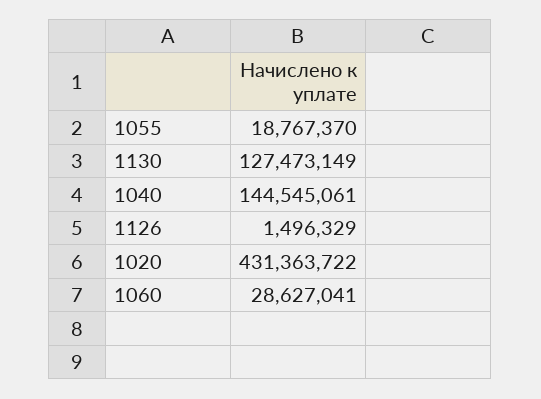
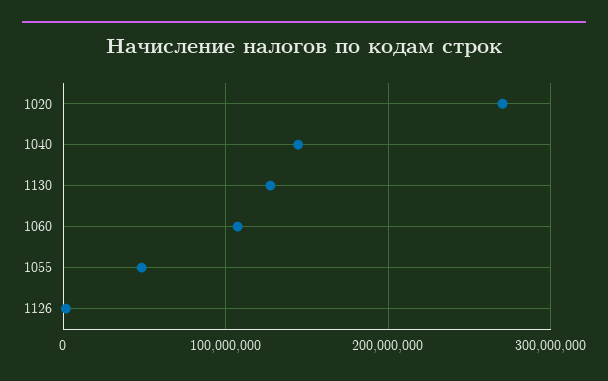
  {
-   "1055": 18767370,
+   "1055": 50000000,
    "1130": 127473149,
    "1040": 144545061,
    "1126": 1496329,
-   "1020": 431363722,
+   "1020": 270000000,
-   "1060": 28627041
+   "1060": 110000000
  }

